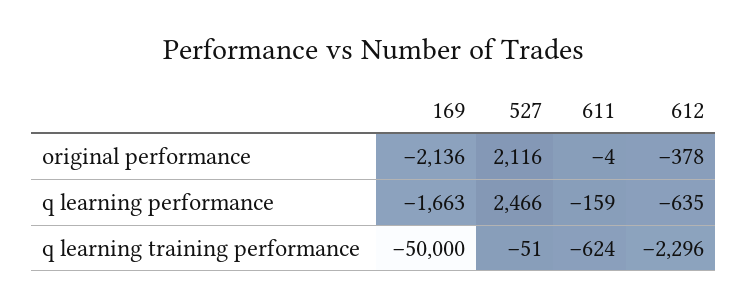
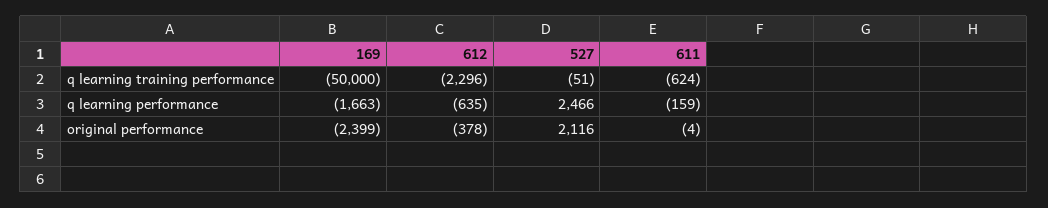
  {
    "169": {
-     "original performance": -2136,
+     "original performance": -2399,
      "q learning performance": -1663,
      "q learning training performance": -50000
    },
    "527": {
      "original performance": 2116,
      "q learning performance": 2466,
      "q learning training performance": -51
    },
    "611": {
      "original performance": -4,
      "q learning performance": -159,
      "q learning training performance": -624
    },
    "612": {
      "original performance": -378,
      "q learning performance": -635,
      "q learning training performance": -2296
    }
  }

